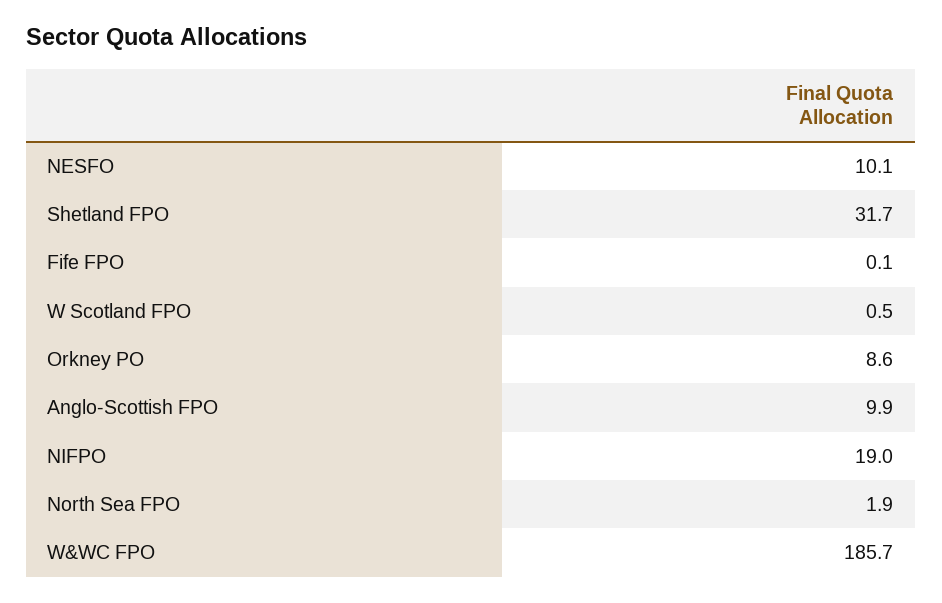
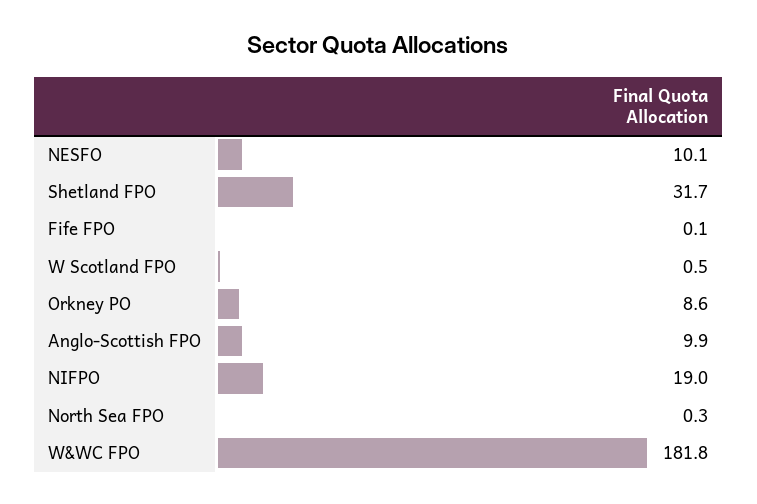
  {
    "NESFO": 10.1,
    "Shetland FPO": 31.7,
    "Fife FPO": 0.1,
    "W Scotland FPO": 0.5,
    "Orkney PO": 8.6,
    "Anglo-Scottish FPO": 9.9,
    "NIFPO": 19,
-   "North Sea FPO": 1.9,
+   "North Sea FPO": 0.3,
-   "W&WC FPO": 185.7
+   "W&WC FPO": 181.8
  }

